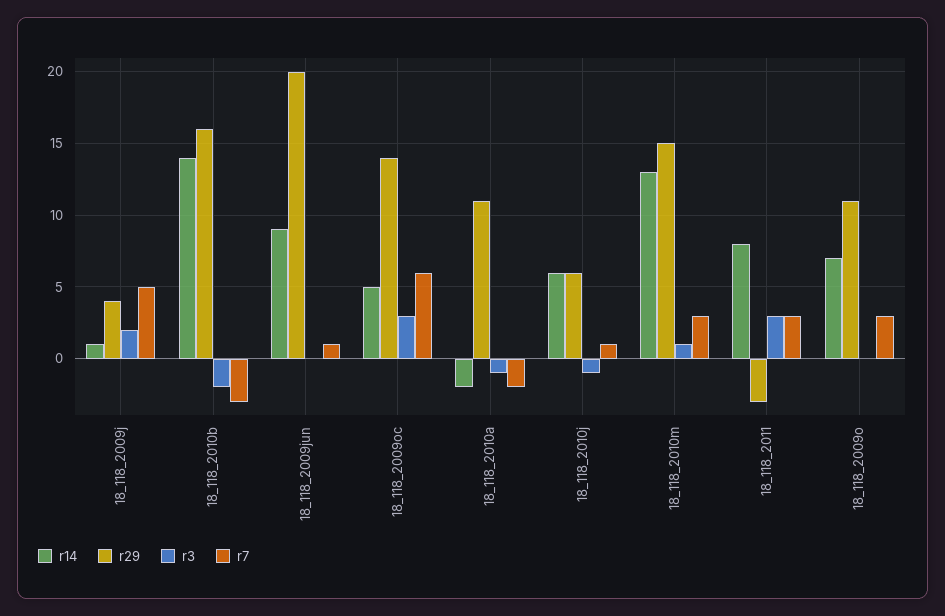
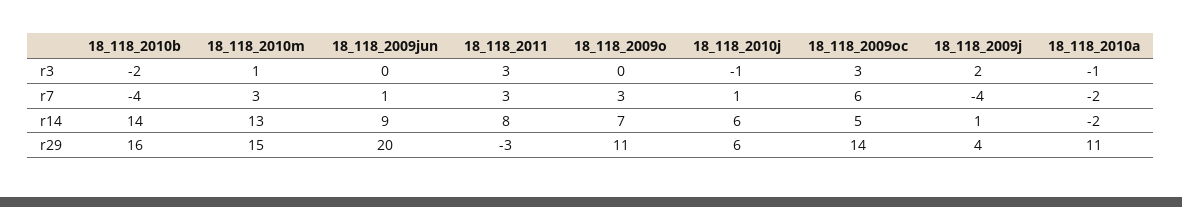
  {
    "r14": {
      "18_118_2009j": 1,
      "18_118_2010b": 14,
      "18_118_2009jun": 9,
      "18_118_2009oc": 5,
      "18_118_2010a": -2,
      "18_118_2010j": 6,
      "18_118_2010m": 13,
      "18_118_2011": 8,
      "18_118_2009o": 7
    },
    "r29": {
      "18_118_2009j": 4,
      "18_118_2010b": 16,
      "18_118_2009jun": 20,
      "18_118_2009oc": 14,
      "18_118_2010a": 11,
      "18_118_2010j": 6,
      "18_118_2010m": 15,
      "18_118_2011": -3,
      "18_118_2009o": 11
    },
    "r3": {
      "18_118_2009j": 2,
      "18_118_2010b": -2,
      "18_118_2009jun": 0,
      "18_118_2009oc": 3,
      "18_118_2010a": -1,
      "18_118_2010j": -1,
      "18_118_2010m": 1,
      "18_118_2011": 3,
      "18_118_2009o": 0
    },
    "r7": {
-     "18_118_2009j": 5,
+     "18_118_2009j": -4,
-     "18_118_2010b": -3,
+     "18_118_2010b": -4,
      "18_118_2009jun": 1,
      "18_118_2009oc": 6,
      "18_118_2010a": -2,
      "18_118_2010j": 1,
      "18_118_2010m": 3,
      "18_118_2011": 3,
      "18_118_2009o": 3
    }
  }

